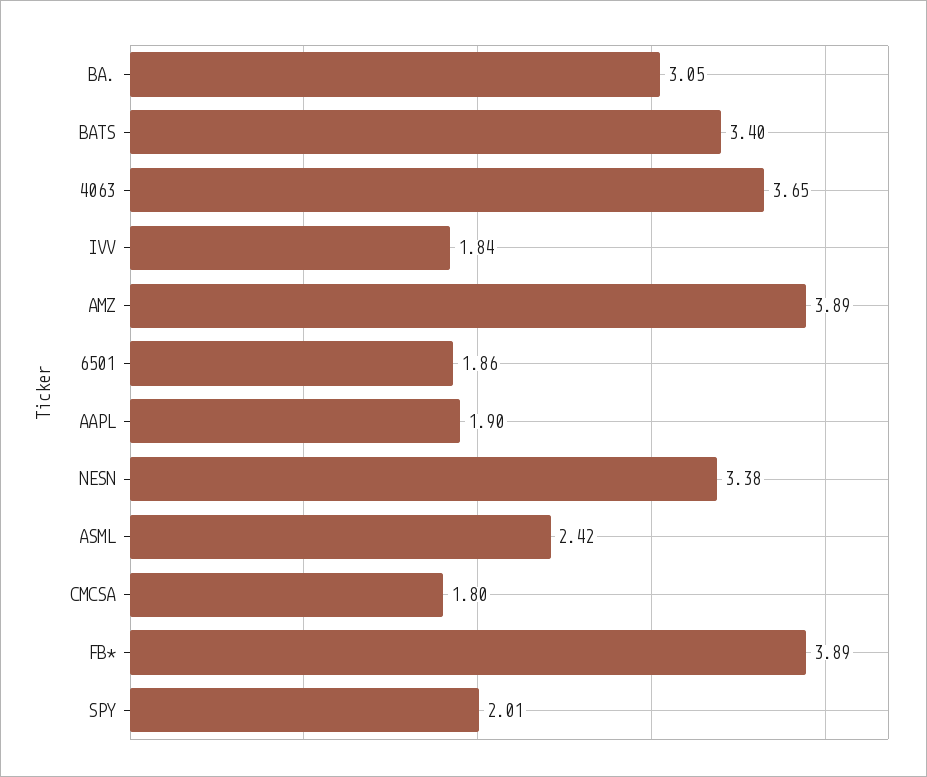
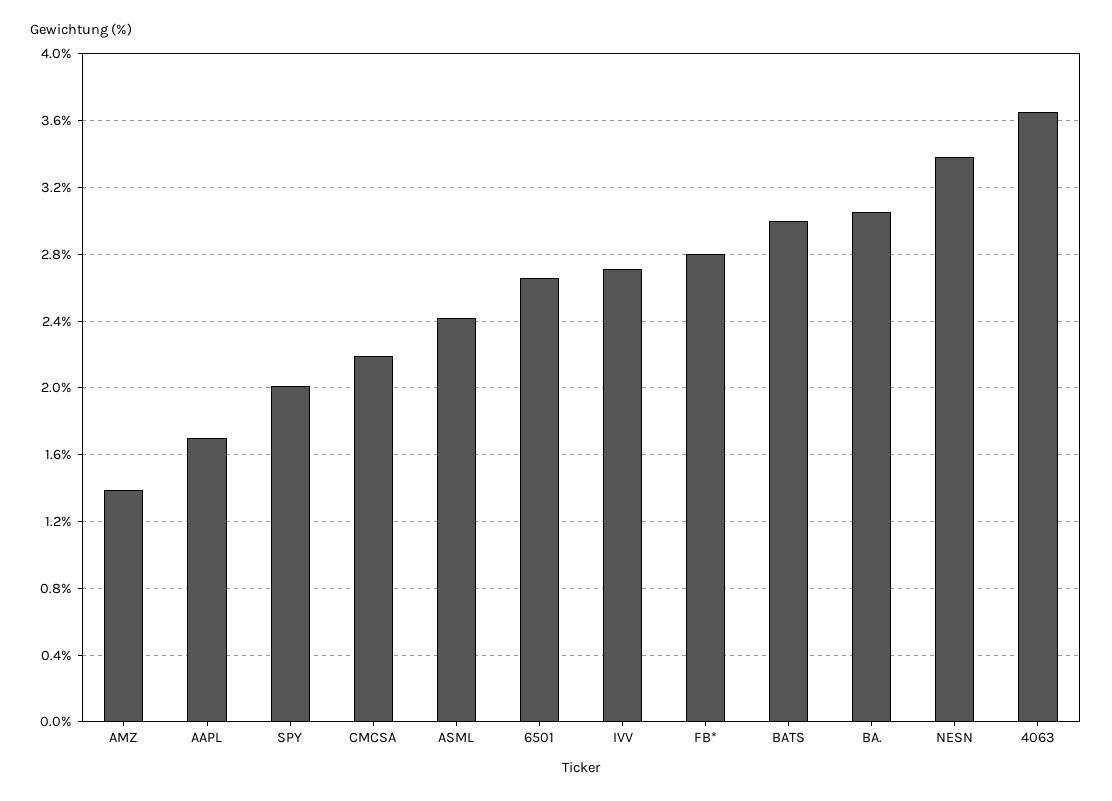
  {
    "BA.": 3.05,
-   "BATS": 3.4,
+   "BATS": 3,
    "4063": 3.65,
-   "IVV": 1.84,
+   "IVV": 2.7,
-   "AMZ": 3.89,
+   "AMZ": 1.4,
-   "6501": 1.86,
+   "6501": 2.65,
-   "AAPL": 1.9,
+   "AAPL": 1.7,
    "NESN": 3.38,
    "ASML": 2.42,
-   "CMCSA": 1.8,
+   "CMCSA": 2.2,
-   "FB*": 3.89,
+   "FB*": 2.8,
    "SPY": 2.01
  }

